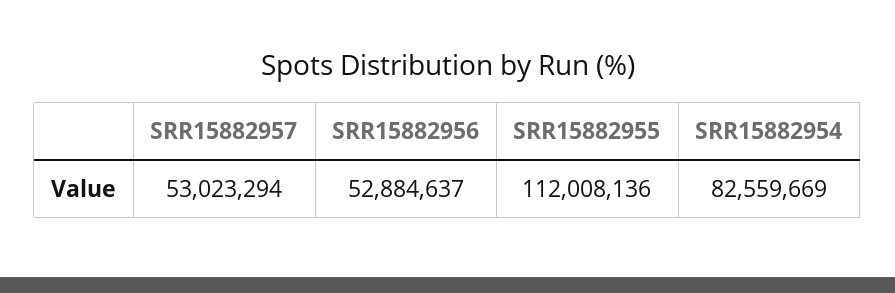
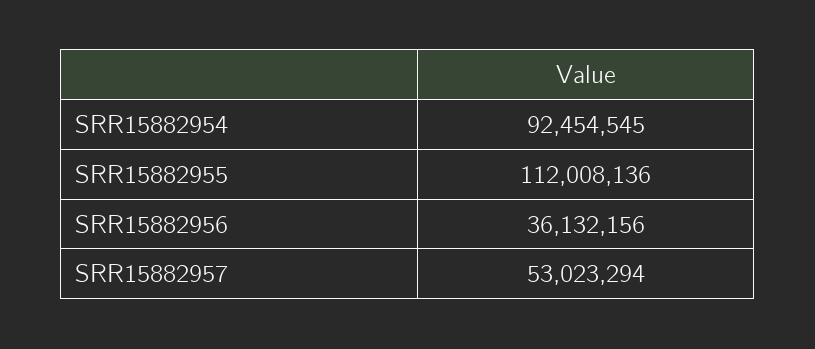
  {
    "SRR15882957": 53023294,
-   "SRR15882956": 52884637,
+   "SRR15882956": 36132156,
    "SRR15882955": 112008136,
-   "SRR15882954": 82559669
+   "SRR15882954": 92454545
  }

